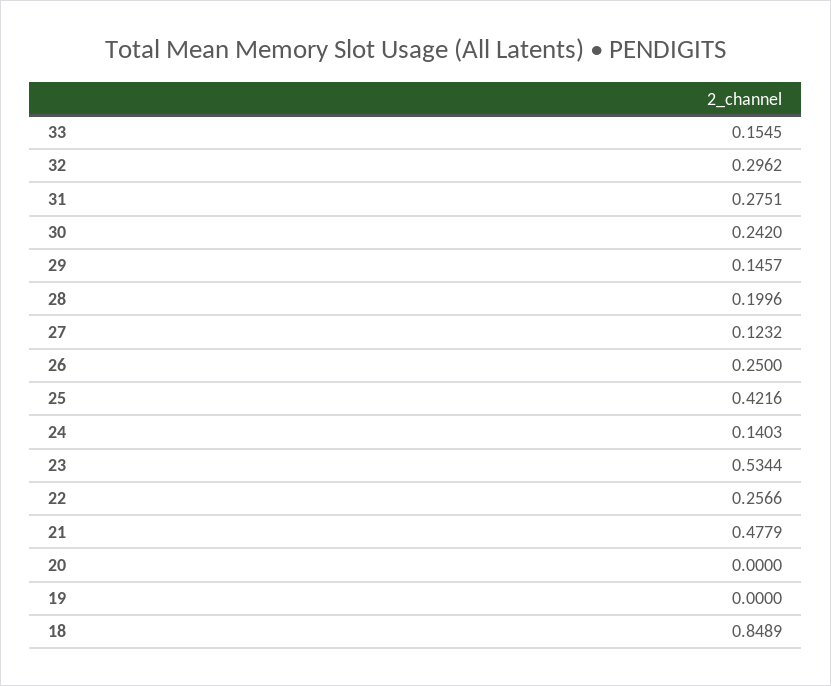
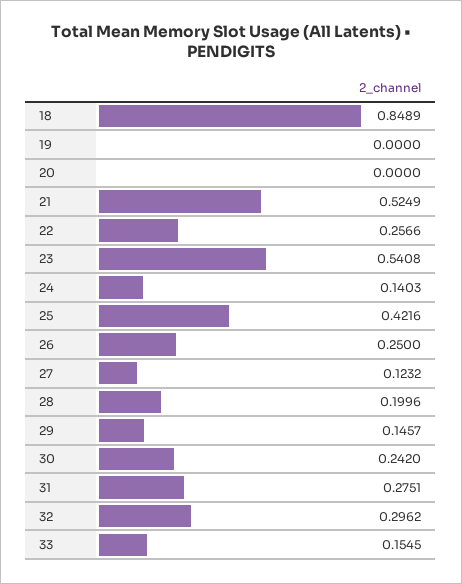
  {
    "33": 0.1545,
    "32": 0.2962,
    "31": 0.2751,
    "30": 0.242,
    "29": 0.1457,
    "28": 0.1996,
    "27": 0.1232,
    "26": 0.25,
    "25": 0.4216,
    "24": 0.1403,
-   "23": 0.5344,
+   "23": 0.5408,
    "22": 0.2566,
-   "21": 0.4779,
+   "21": 0.5249,
    "20": 0,
    "19": 0,
    "18": 0.8489
  }

